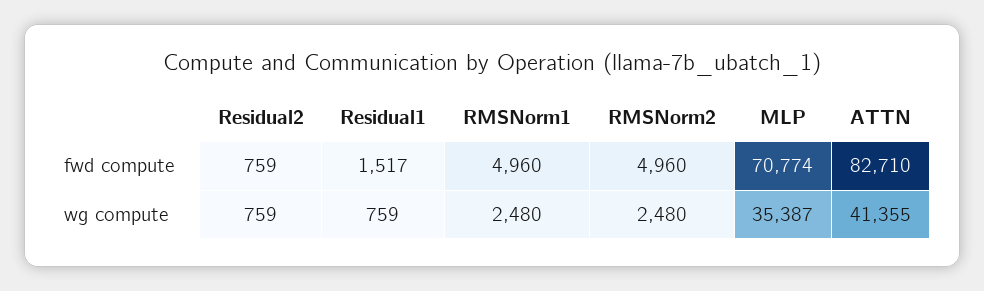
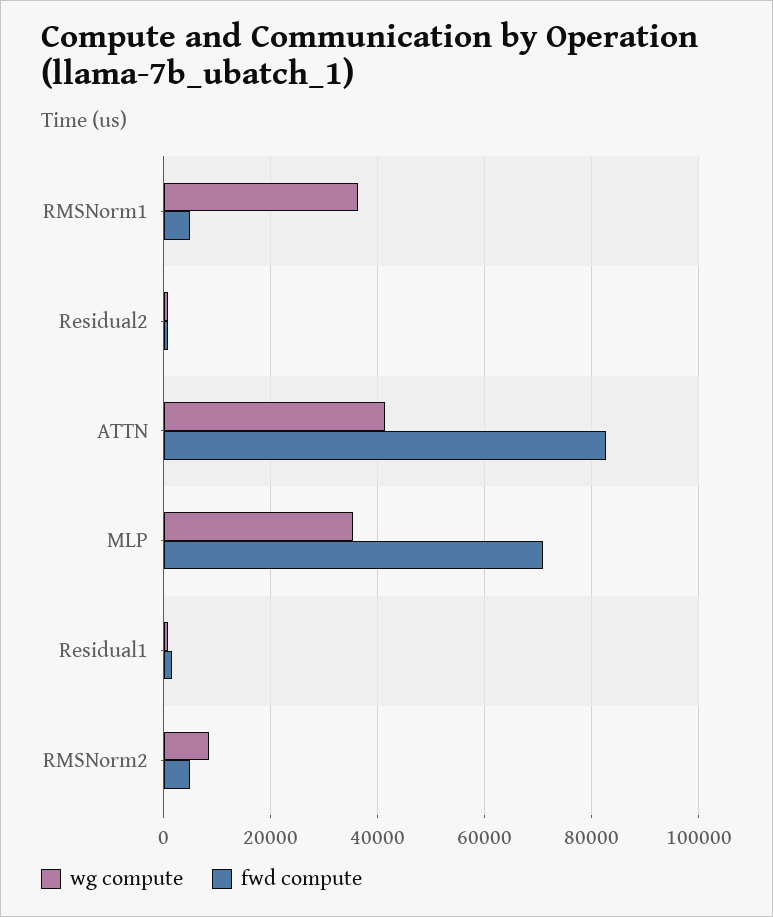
  {
    "fwd compute": {
      "Residual2": 759,
      "Residual1": 1517,
      "RMSNorm1": 4960,
      "RMSNorm2": 4960,
      "MLP": 70774,
      "ATTN": 82710
    },
    "wg compute": {
      "Residual2": 759,
      "Residual1": 759,
-     "RMSNorm1": 2480,
+     "RMSNorm1": 36000,
-     "RMSNorm2": 2480,
+     "RMSNorm2": 8000,
      "MLP": 35387,
      "ATTN": 41355
    }
  }

